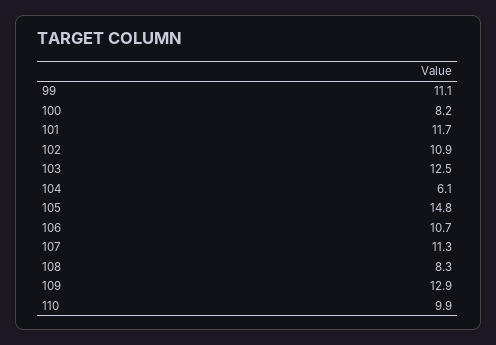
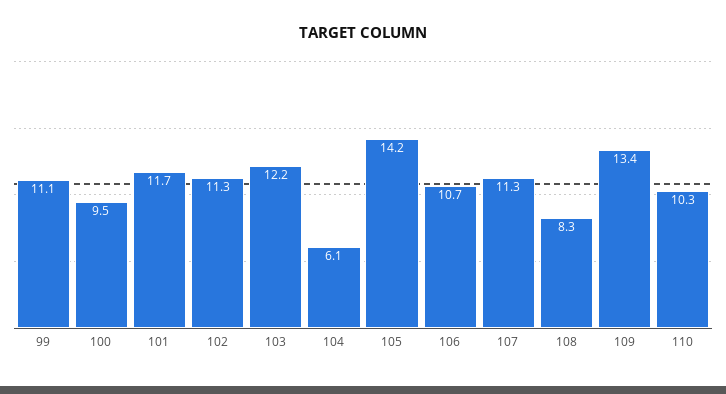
  {
    "99": 11.1,
-   "100": 8.2,
+   "100": 9.5,
    "101": 11.7,
-   "102": 10.9,
+   "102": 11.3,
-   "103": 12.5,
+   "103": 12.2,
    "104": 6.1,
-   "105": 14.8,
+   "105": 14.2,
    "106": 10.7,
    "107": 11.3,
    "108": 8.3,
-   "109": 12.9,
+   "109": 13.4,
-   "110": 9.9
+   "110": 10.3
  }

